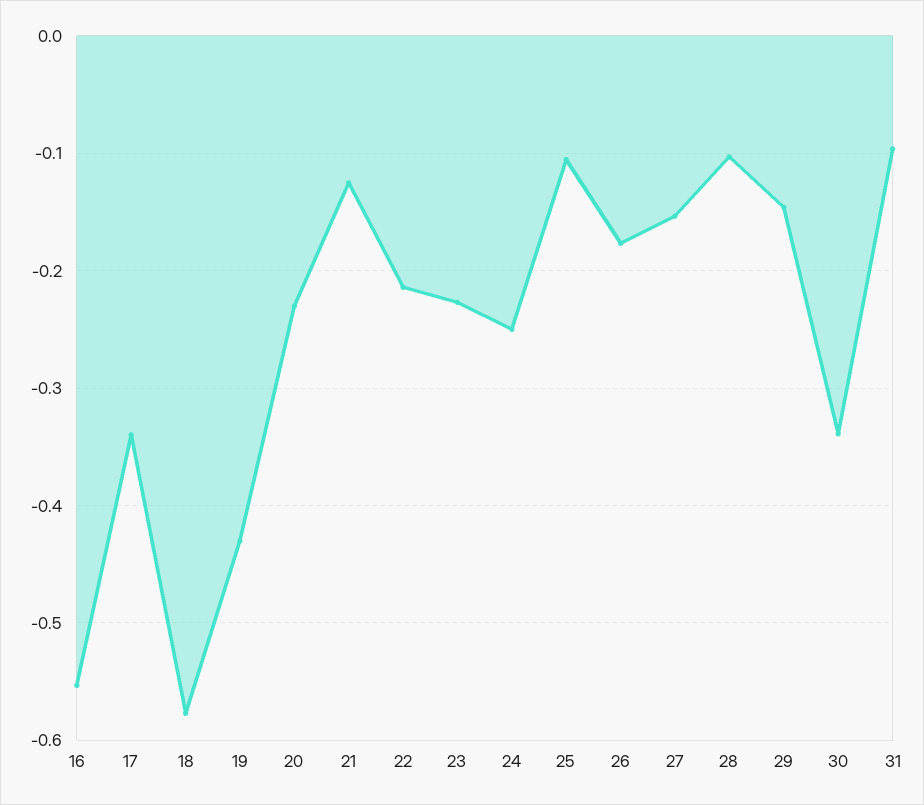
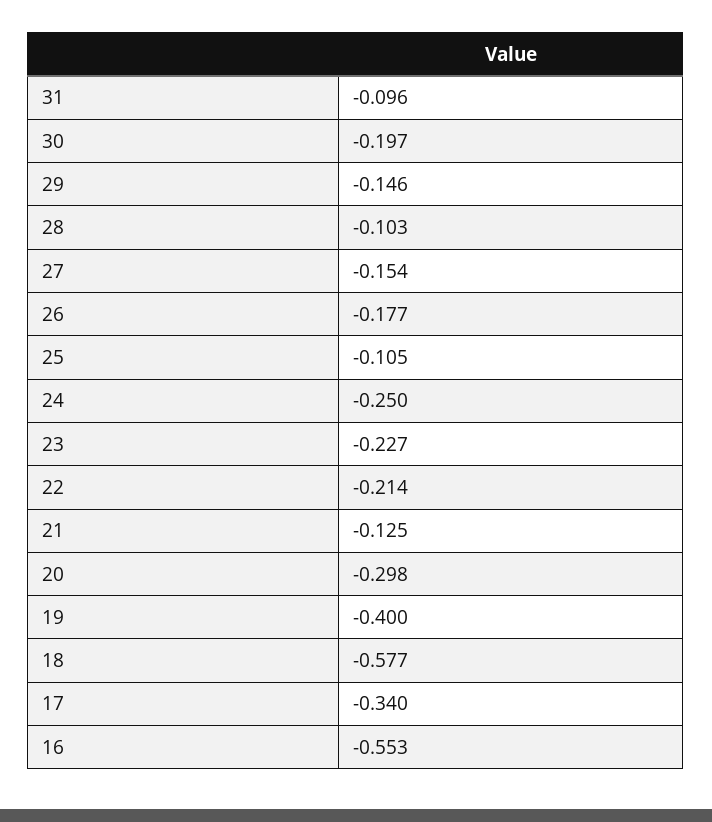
  {
    "16": -0.553,
    "17": -0.34,
    "18": -0.577,
-   "19": -0.43,
+   "19": -0.4,
-   "20": -0.23,
+   "20": -0.298,
    "21": -0.125,
    "22": -0.214,
    "23": -0.227,
    "24": -0.25,
    "25": -0.105,
    "26": -0.177,
    "27": -0.154,
    "28": -0.103,
    "29": -0.146,
-   "30": -0.34,
+   "30": -0.197,
    "31": -0.096
  }

